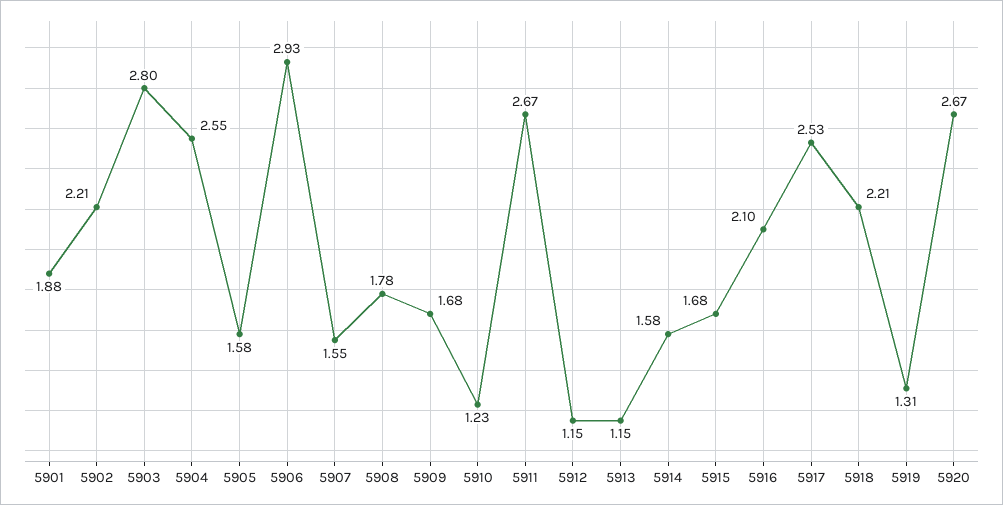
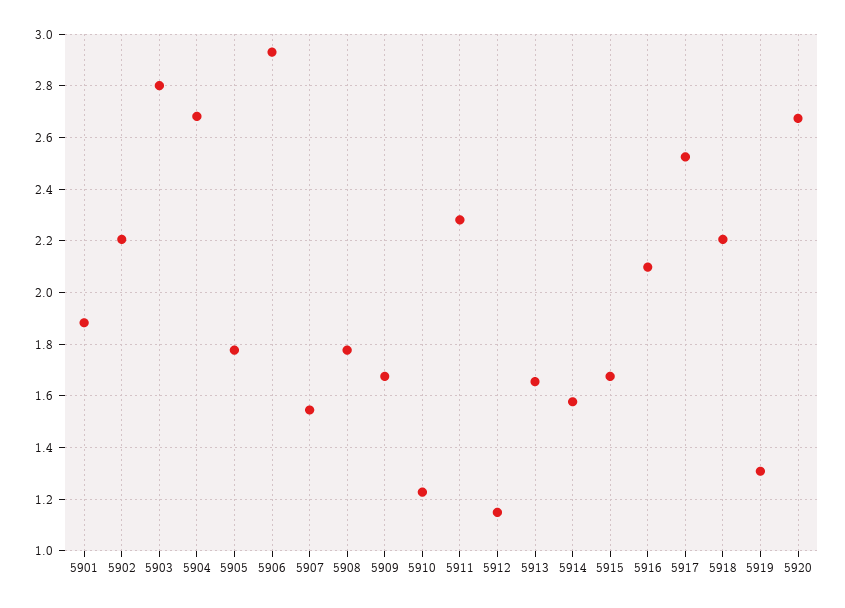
  {
    "5901": 1.88,
    "5902": 2.21,
    "5903": 2.8,
-   "5904": 2.55,
+   "5904": 2.675,
-   "5905": 1.58,
+   "5905": 1.775,
    "5906": 2.93,
    "5907": 1.55,
    "5908": 1.78,
    "5909": 1.68,
    "5910": 1.23,
-   "5911": 2.67,
+   "5911": 2.275,
    "5912": 1.15,
-   "5913": 1.15,
+   "5913": 1.65,
    "5914": 1.58,
    "5915": 1.68,
    "5916": 2.1,
    "5917": 2.53,
    "5918": 2.21,
    "5919": 1.31,
    "5920": 2.67
  }

